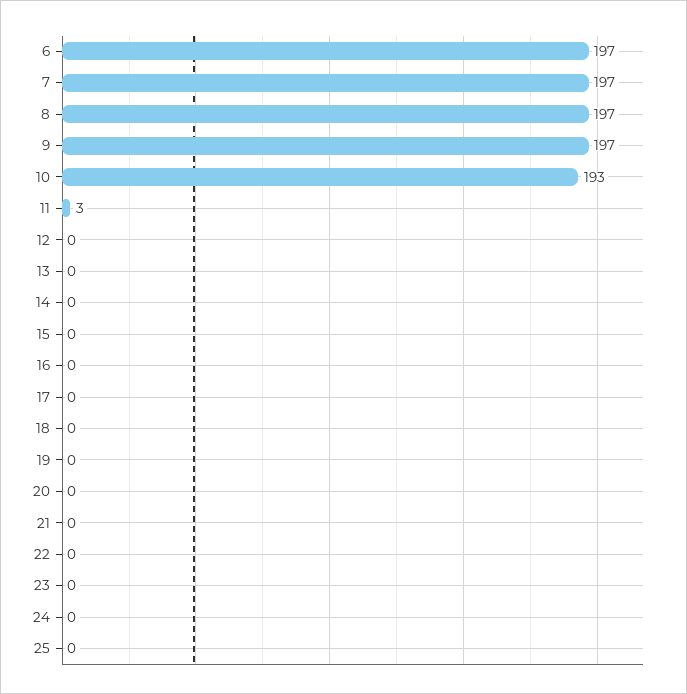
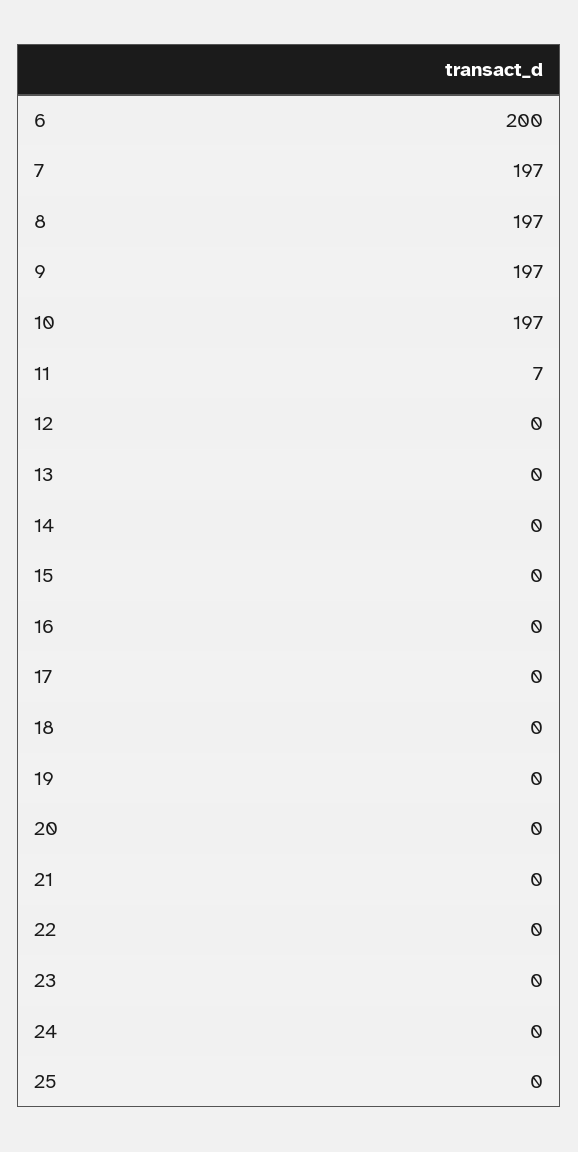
  {
-   "6": 197,
+   "6": 200,
    "7": 197,
    "8": 197,
    "9": 197,
-   "10": 193,
+   "10": 197,
-   "11": 3,
+   "11": 7,
    "12": 0,
    "13": 0,
    "14": 0,
    "15": 0,
    "16": 0,
    "17": 0,
    "18": 0,
    "19": 0,
    "20": 0,
    "21": 0,
    "22": 0,
    "23": 0,
    "24": 0,
    "25": 0
  }

